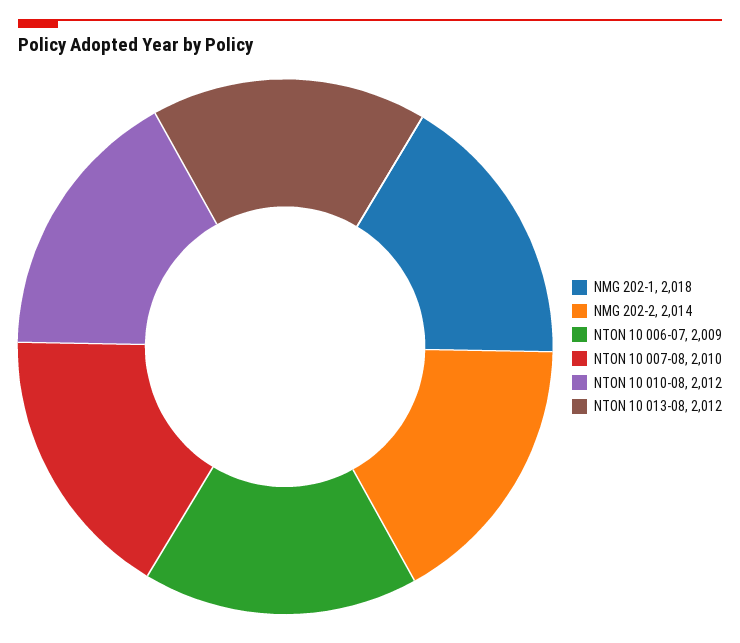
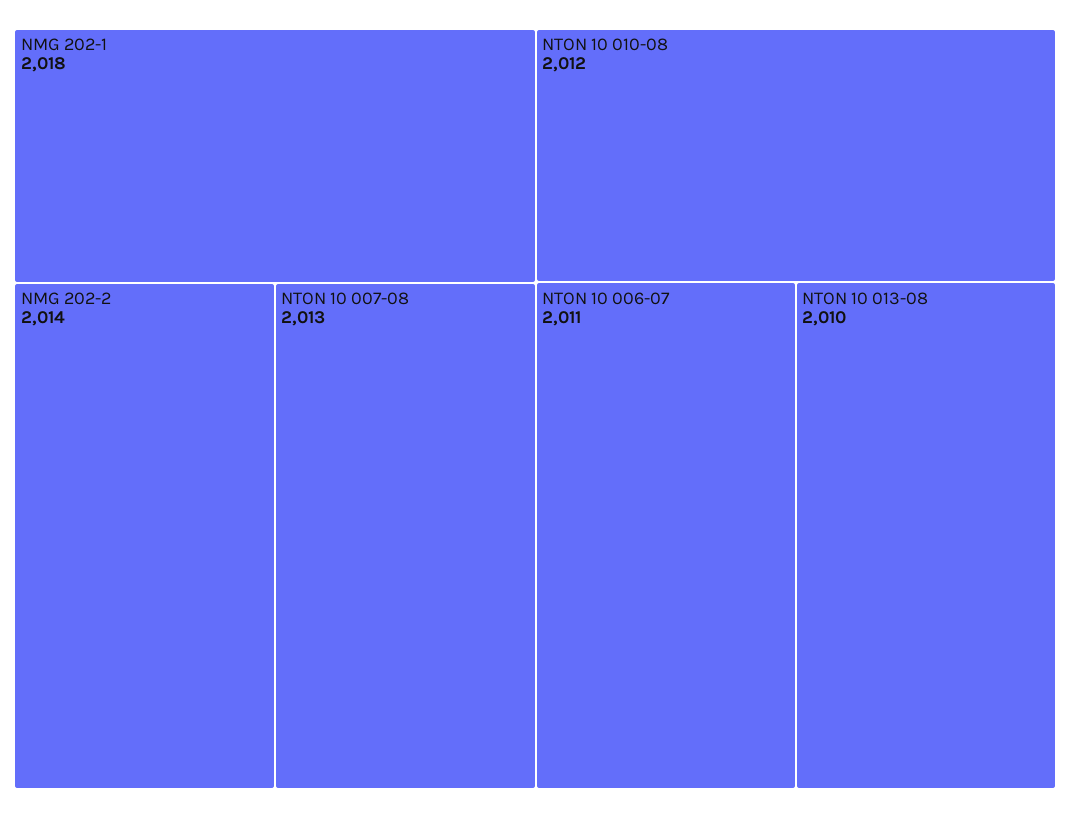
  {
    "NMG 202-1": 2018,
    "NMG 202-2": 2014,
-   "NTON 10 006-07": 2009,
+   "NTON 10 006-07": 2011,
-   "NTON 10 007-08": 2010,
+   "NTON 10 007-08": 2013,
    "NTON 10 010-08": 2012,
-   "NTON 10 013-08": 2012
+   "NTON 10 013-08": 2010
  }

